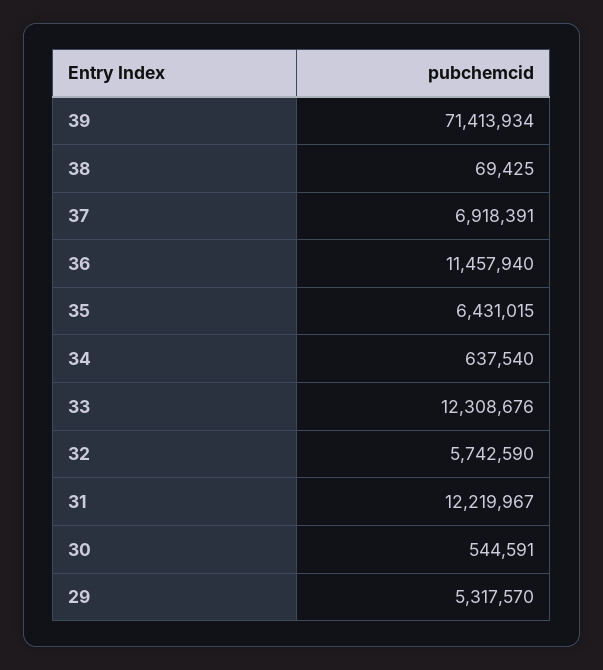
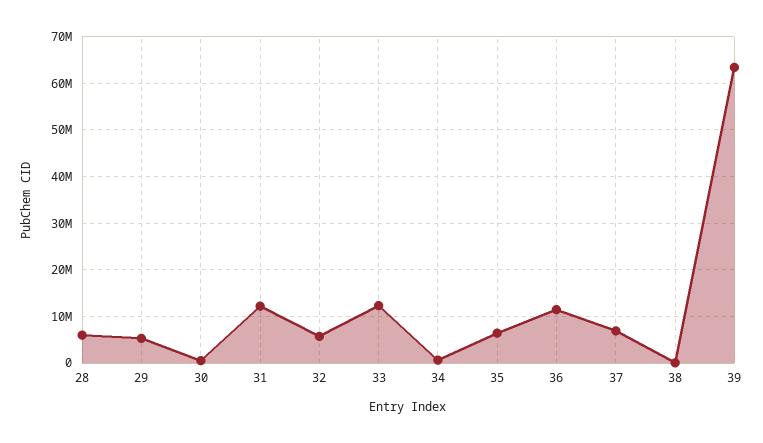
  {
-   "39": 71413934,
+   "39": 64000000,
    "38": 69425,
    "37": 6918391,
    "36": 11457940,
    "35": 6431015,
    "34": 637540,
    "33": 12308676,
    "32": 5742590,
    "31": 12219967,
    "30": 544591,
-   "29": 5317570
+   "29": 5317570,
+   "28": 6000000
  }

